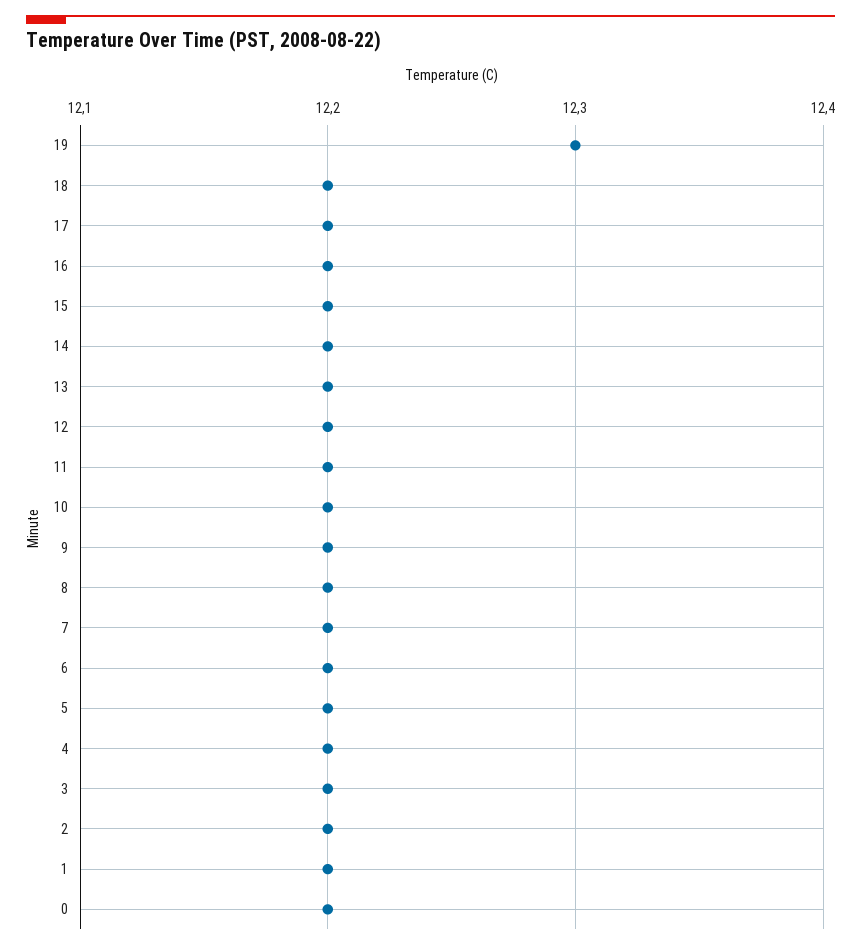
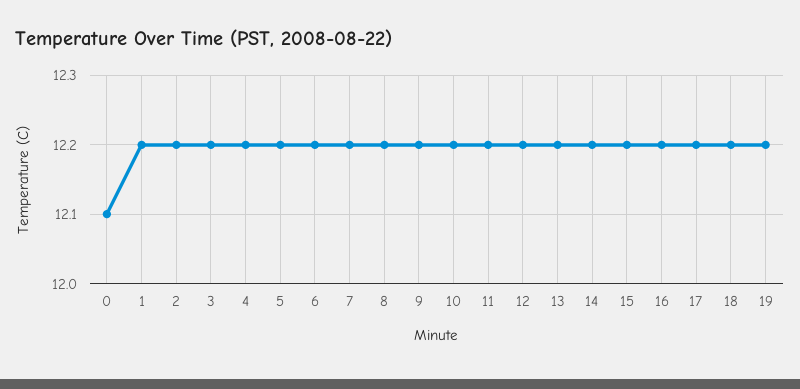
  {
-   "19": 12.3,
+   "19": 12.2,
    "18": 12.2,
    "17": 12.2,
    "16": 12.2,
    "15": 12.2,
    "14": 12.2,
    "13": 12.2,
    "12": 12.2,
    "11": 12.2,
    "10": 12.2,
    "9": 12.2,
    "8": 12.2,
    "7": 12.2,
    "6": 12.2,
    "5": 12.2,
    "4": 12.2,
    "3": 12.2,
    "2": 12.2,
    "1": 12.2,
-   "0": 12.2
+   "0": 12.1
  }

